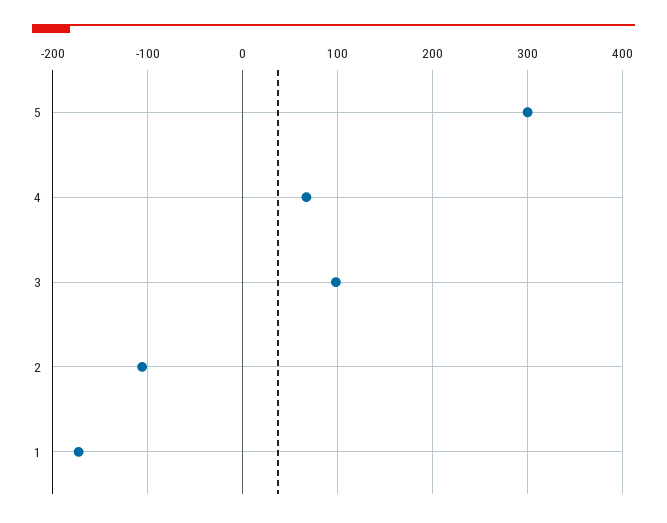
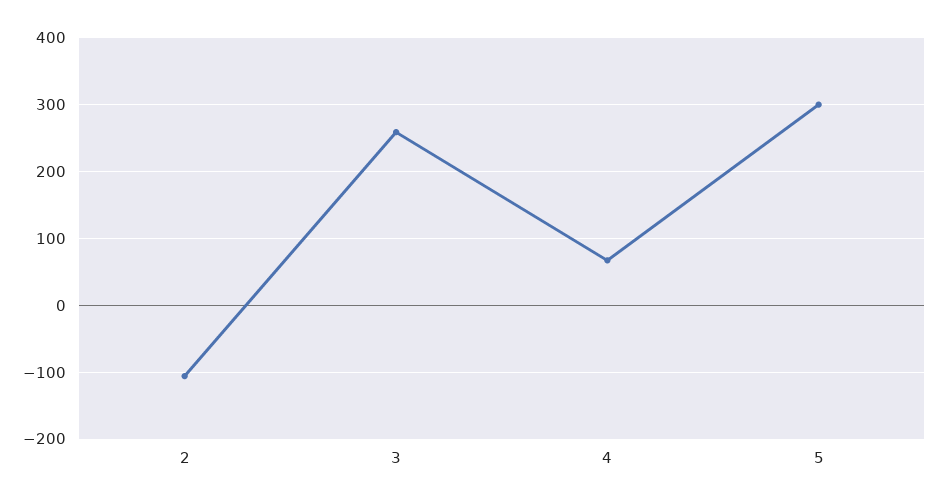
  {
    "5": 300,
    "4": 70,
-   "3": 100,
+   "3": 260,
-   "2": -110,
+   "2": -110
-   "1": -170
  }

